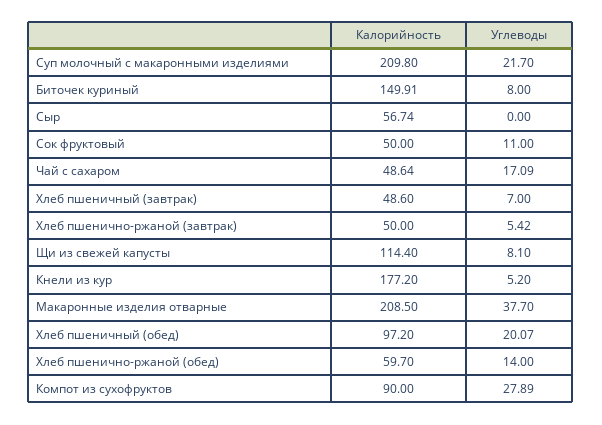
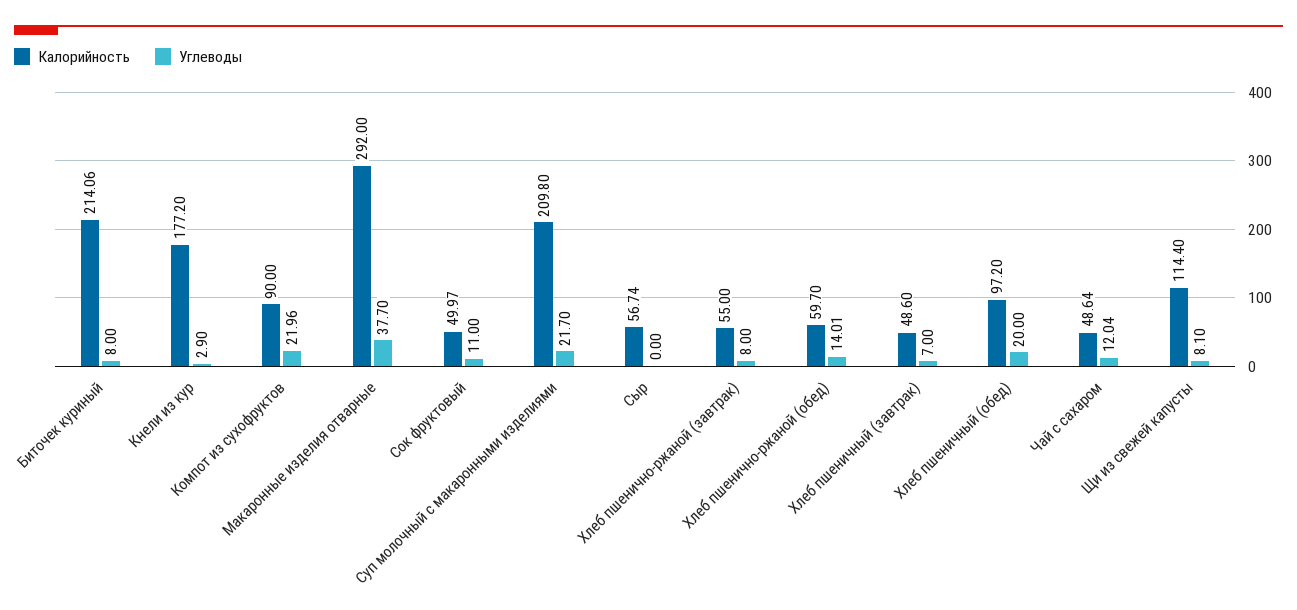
  {
    "Калорийность": {
      "Суп молочный с макаронными изделиями": 209.8,
-     "Биточек куриный": 149.91,
+     "Биточек куриный": 214.06,
      "Сыр": 56.74,
-     "Сок фруктовый": 50,
+     "Сок фруктовый": 49.97,
      "Чай с сахаром": 48.64,
      "Хлеб пшеничный (завтрак)": 48.6,
-     "Хлеб пшенично-ржаной (завтрак)": 50,
+     "Хлеб пшенично-ржаной (завтрак)": 55,
      "Щи из свежей капусты": 114.4,
      "Кнели из кур": 177.2,
-     "Макаронные изделия отварные": 208.5,
+     "Макаронные изделия отварные": 292,
      "Хлеб пшеничный (обед)": 97.2,
      "Хлеб пшенично-ржаной (обед)": 59.7,
      "Компот из сухофруктов": 90
    },
    "Углеводы": {
      "Суп молочный с макаронными изделиями": 21.7,
      "Биточек куриный": 8,
      "Сыр": 0,
      "Сок фруктовый": 11,
-     "Чай с сахаром": 17.09,
+     "Чай с сахаром": 12.04,
      "Хлеб пшеничный (завтрак)": 7,
-     "Хлеб пшенично-ржаной (завтрак)": 5.42,
+     "Хлеб пшенично-ржаной (завтрак)": 8,
      "Щи из свежей капусты": 8.1,
-     "Кнели из кур": 5.2,
+     "Кнели из кур": 2.9,
      "Макаронные изделия отварные": 37.7,
-     "Хлеб пшеничный (обед)": 20.07,
+     "Хлеб пшеничный (обед)": 20,
-     "Хлеб пшенично-ржаной (обед)": 14,
+     "Хлеб пшенично-ржаной (обед)": 14.01,
-     "Компот из сухофруктов": 27.89
+     "Компот из сухофруктов": 21.96
    }
  }

